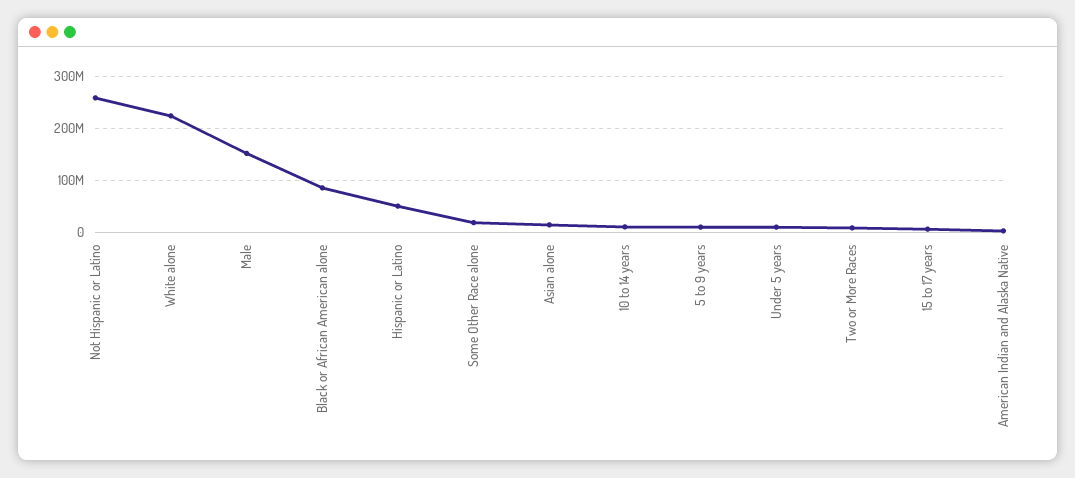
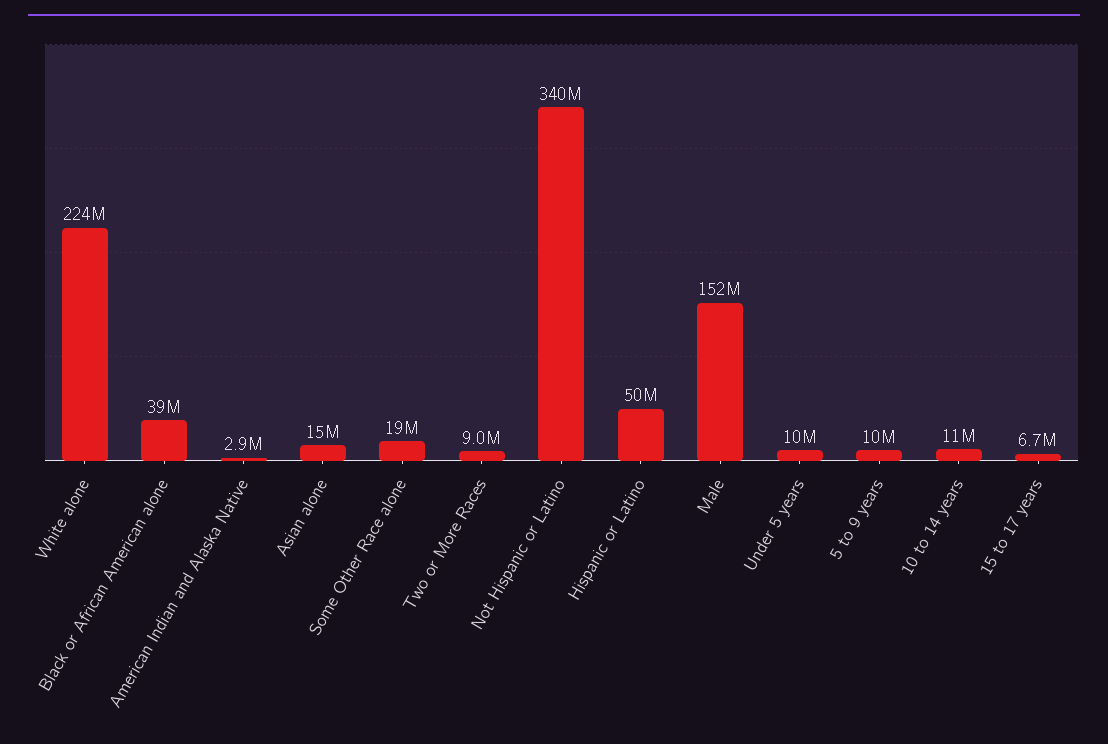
  {
-   "Not Hispanic or Latino": 260000000,
+   "Not Hispanic or Latino": 340000000,
    "White alone": 224000000,
    "Male": 152000000,
-   "Black or African American alone": 80000000,
+   "Black or African American alone": 39000000,
    "Hispanic or Latino": 50000000,
    "Some Other Race alone": 19000000,
    "Asian alone": 15000000,
    "10 to 14 years": 11000000,
    "5 to 9 years": 10000000,
    "Under 5 years": 10000000,
    "Two or More Races": 9000000,
    "15 to 17 years": 6700000,
    "American Indian and Alaska Native": 2900000
  }

